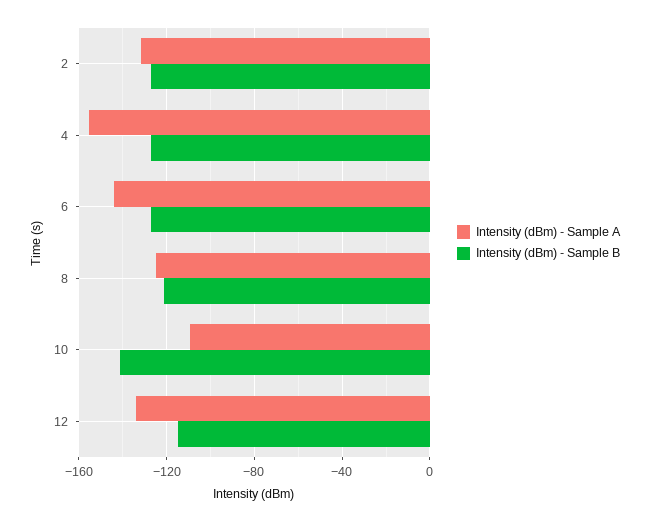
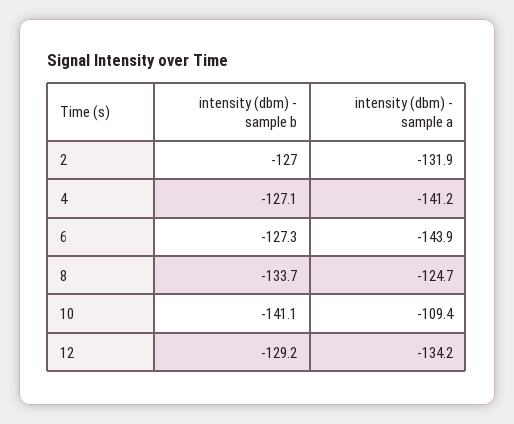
  {
    "Intensity (dBm) - Sample A": {
      "2": -131.9,
-     "4": -155,
+     "4": -141.2,
      "6": -143.9,
      "8": -124.7,
      "10": -109.4,
      "12": -134.2
    },
    "Intensity (dBm) - Sample B": {
      "2": -127,
      "4": -127.1,
      "6": -127.3,
-     "8": -120,
+     "8": -133.7,
      "10": -141.1,
-     "12": -115
+     "12": -129.2
    }
  }

